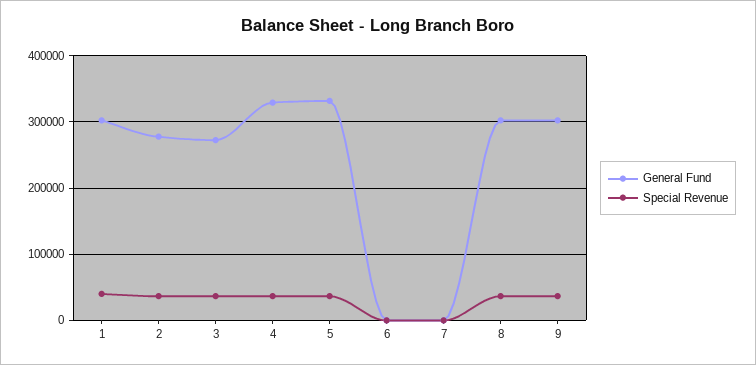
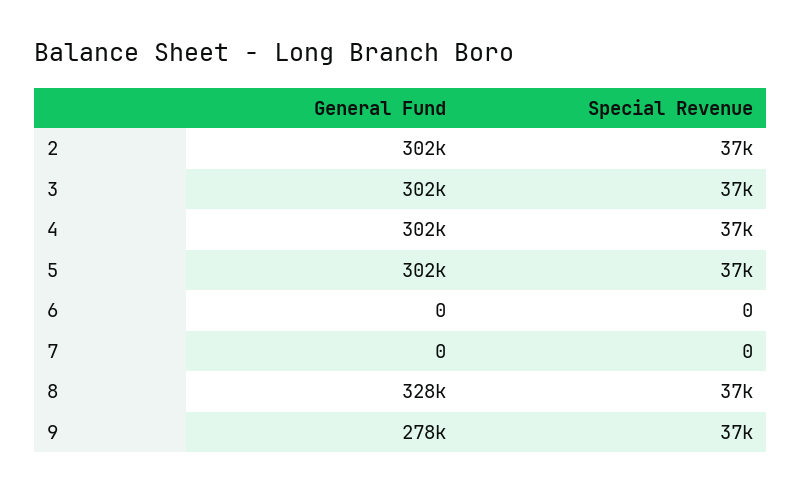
  {
    "General Fund": {
-     "1": 300000,
-     "2": 280000,
+     "2": 302000,
-     "3": 270000,
+     "3": 302000,
-     "4": 330000,
+     "4": 302000,
-     "5": 330000,
+     "5": 302000,
      "6": 0,
      "7": 0,
-     "8": 300000,
+     "8": 328000,
-     "9": 300000
+     "9": 278000
    },
    "Special Revenue": {
-     "1": 40000,
      "2": 37000,
      "3": 37000,
      "4": 37000,
      "5": 37000,
      "6": 0,
      "7": 0,
      "8": 37000,
      "9": 37000
    }
  }

